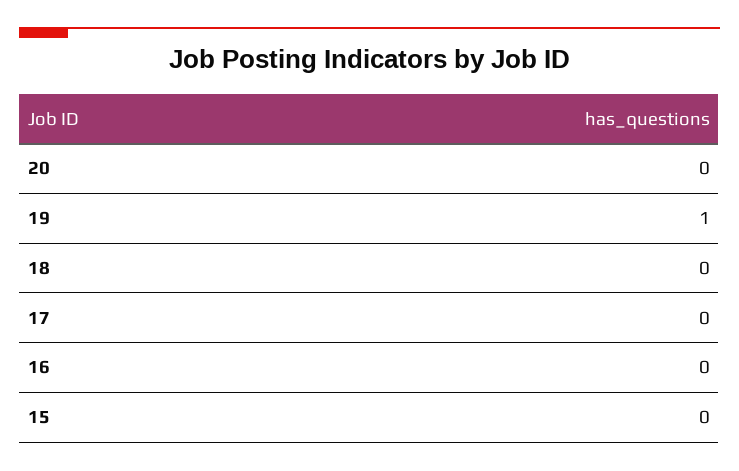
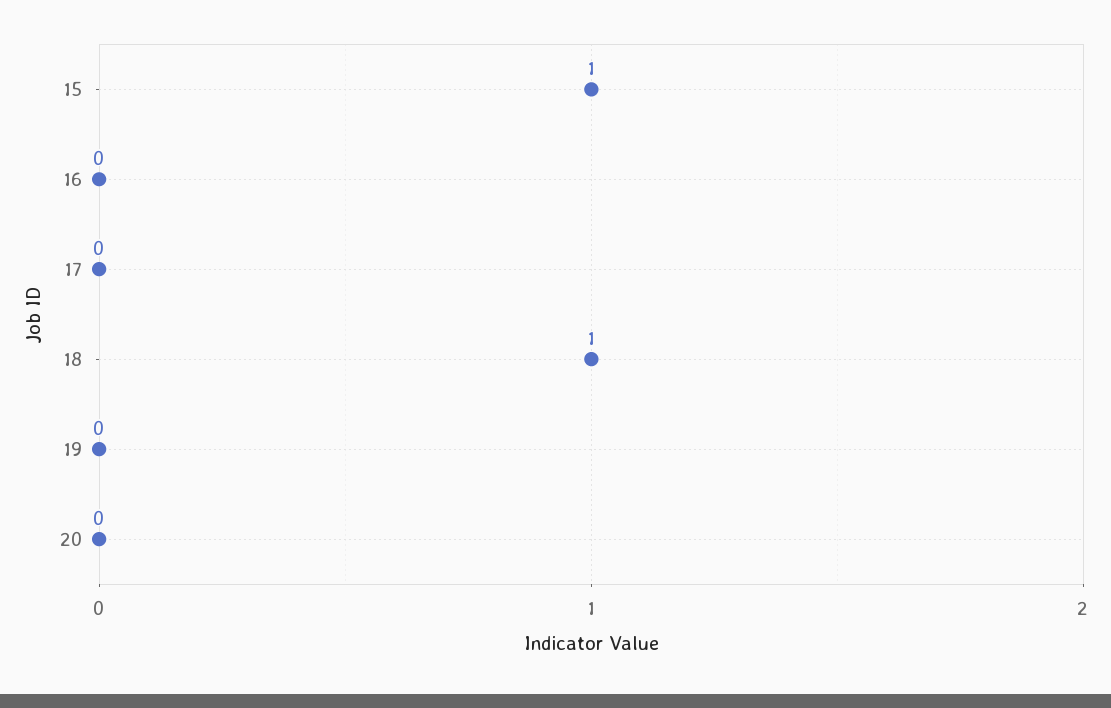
  {
    "20": 0,
-   "19": 1,
+   "19": 0,
-   "18": 0,
+   "18": 1,
    "17": 0,
    "16": 0,
-   "15": 0
+   "15": 1
  }

